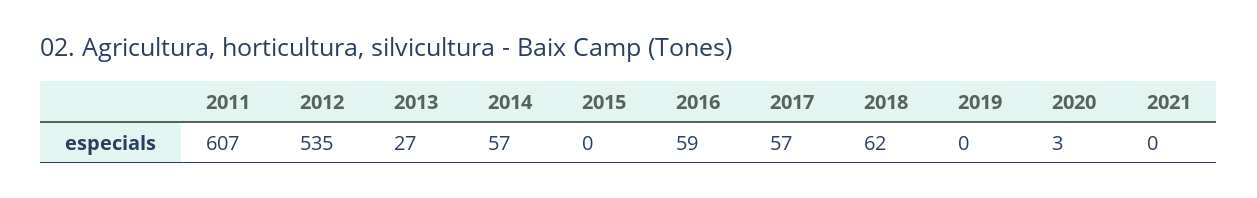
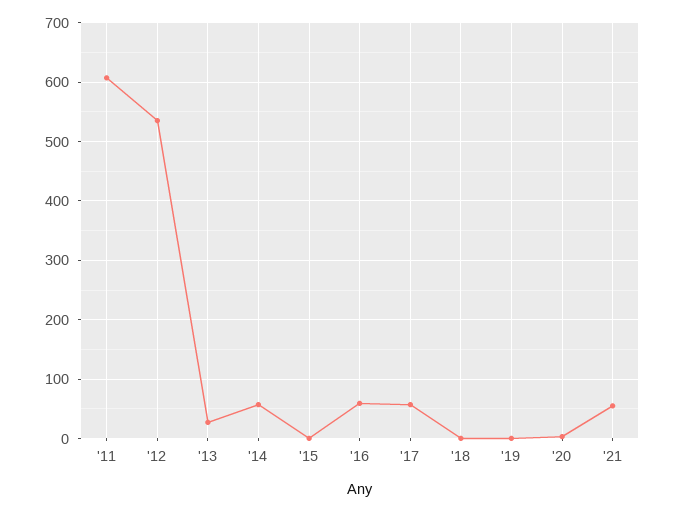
  {
    "2011": 607,
    "2012": 535,
    "2013": 27,
    "2014": 57,
    "2015": 0,
    "2016": 59,
    "2017": 57,
-   "2018": 62,
+   "2018": 0,
    "2019": 0,
    "2020": 3,
-   "2021": 0
+   "2021": 60
  }

